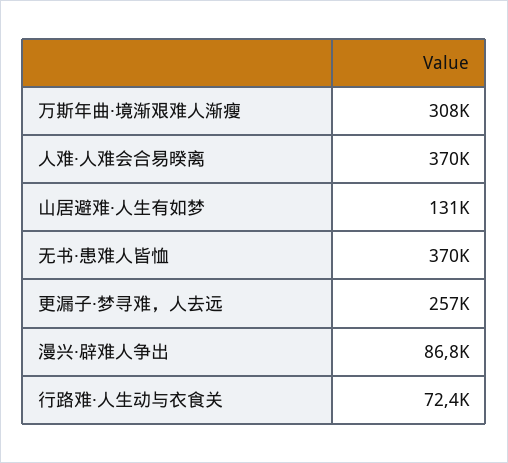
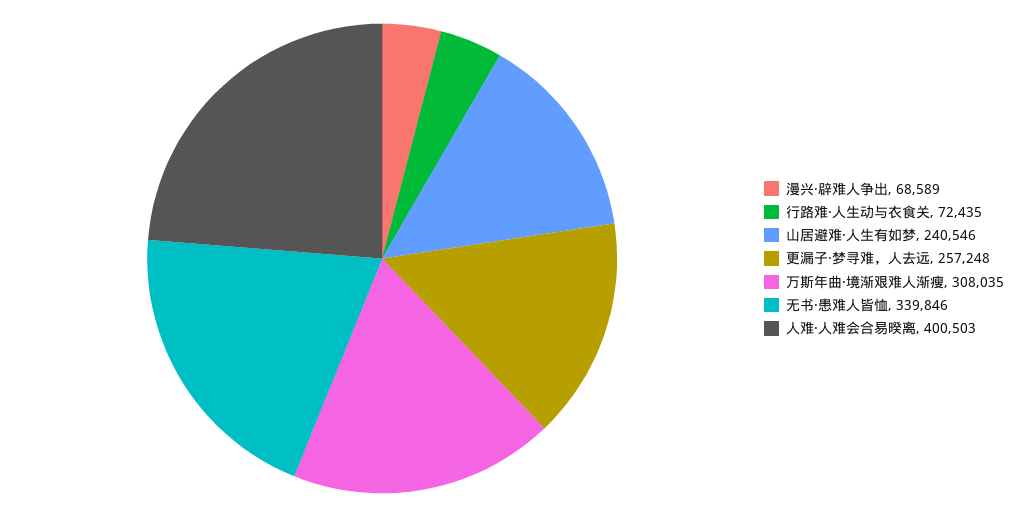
  {
    "万斯年曲·境渐艰难人渐瘦": 308035,
-   "人难·人难会合易暌离": 370000,
+   "人难·人难会合易暌离": 400503,
-   "山居避难·人生有如梦": 131000,
+   "山居避难·人生有如梦": 240546,
-   "无书·患难人皆恤": 370000,
+   "无书·患难人皆恤": 339846,
    "更漏子·梦寻难，人去远": 257248,
-   "漫兴·辟难人争出": 86800,
+   "漫兴·辟难人争出": 68589,
    "行路难·人生动与衣食关": 72435
  }

